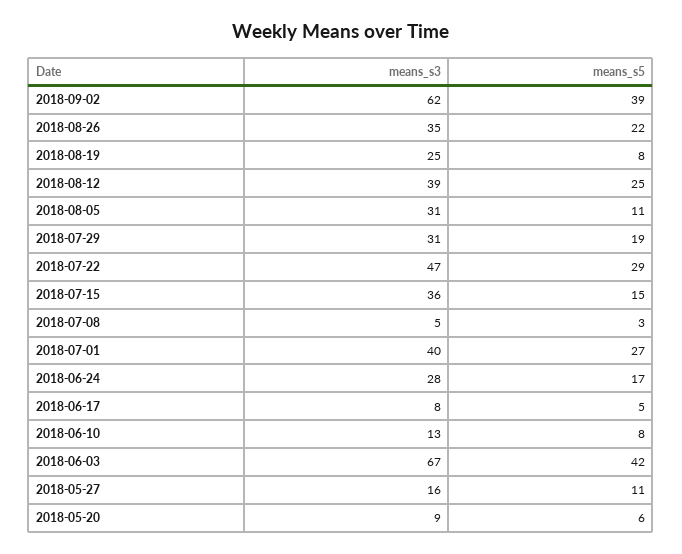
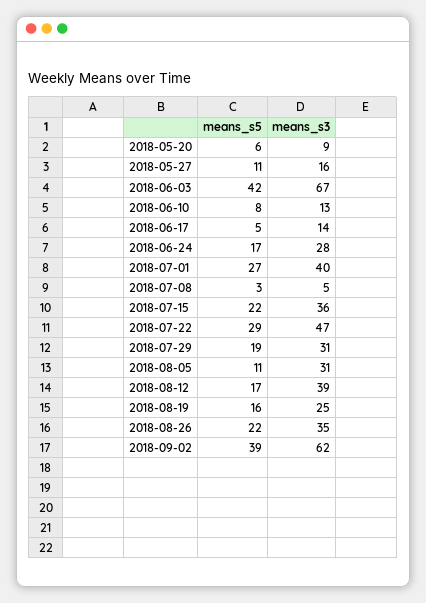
  {
    "means_s3": {
      "2018-09-02": 62,
      "2018-08-26": 35,
      "2018-08-19": 25,
      "2018-08-12": 39,
      "2018-08-05": 31,
      "2018-07-29": 31,
      "2018-07-22": 47,
      "2018-07-15": 36,
      "2018-07-08": 5,
      "2018-07-01": 40,
      "2018-06-24": 28,
-     "2018-06-17": 8,
+     "2018-06-17": 14,
      "2018-06-10": 13,
      "2018-06-03": 67,
      "2018-05-27": 16,
      "2018-05-20": 9
    },
    "means_s5": {
      "2018-09-02": 39,
      "2018-08-26": 22,
-     "2018-08-19": 8,
+     "2018-08-19": 16,
-     "2018-08-12": 25,
+     "2018-08-12": 17,
      "2018-08-05": 11,
      "2018-07-29": 19,
      "2018-07-22": 29,
-     "2018-07-15": 15,
+     "2018-07-15": 22,
      "2018-07-08": 3,
      "2018-07-01": 27,
      "2018-06-24": 17,
      "2018-06-17": 5,
      "2018-06-10": 8,
      "2018-06-03": 42,
      "2018-05-27": 11,
      "2018-05-20": 6
    }
  }

